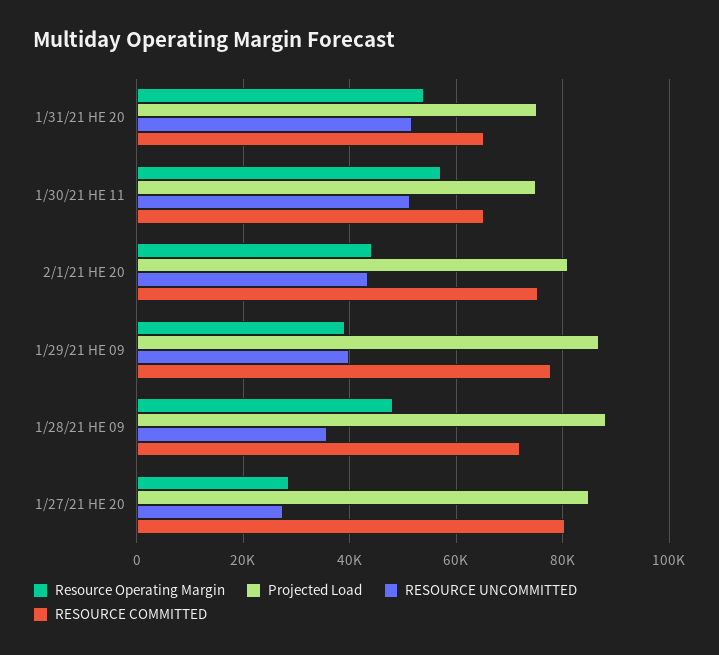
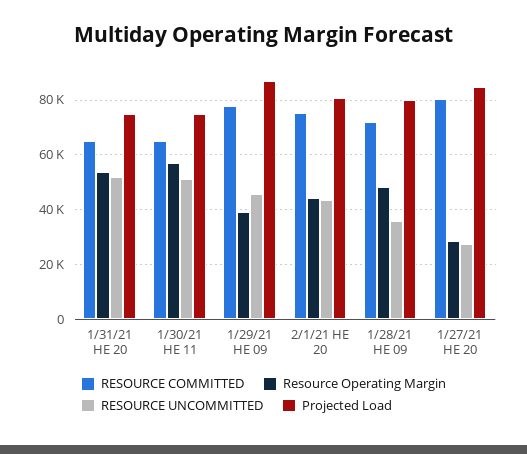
  {
    "Resource Operating Margin": {
      "1/31/21 HE 20": 54000,
      "1/30/21 HE 11": 58000,
      "2/1/21 HE 20": 44000,
      "1/29/21 HE 09": 40000,
      "1/28/21 HE 09": 48000,
      "1/27/21 HE 20": 28000
    },
    "Projected Load": {
      "1/31/21 HE 20": 76000,
      "1/30/21 HE 11": 74000,
      "2/1/21 HE 20": 80000,
      "1/29/21 HE 09": 86000,
-     "1/28/21 HE 09": 88000,
+     "1/28/21 HE 09": 80000,
      "1/27/21 HE 20": 84000
    },
    "RESOURCE UNCOMMITTED": {
      "1/31/21 HE 20": 52000,
      "1/30/21 HE 11": 52000,
      "2/1/21 HE 20": 44000,
-     "1/29/21 HE 09": 40000,
+     "1/29/21 HE 09": 45000,
      "1/28/21 HE 09": 36000,
      "1/27/21 HE 20": 28000
    },
    "RESOURCE COMMITTED": {
      "1/31/21 HE 20": 66000,
      "1/30/21 HE 11": 66000,
      "2/1/21 HE 20": 76000,
      "1/29/21 HE 09": 78000,
      "1/28/21 HE 09": 72000,
      "1/27/21 HE 20": 80000
    }
  }

